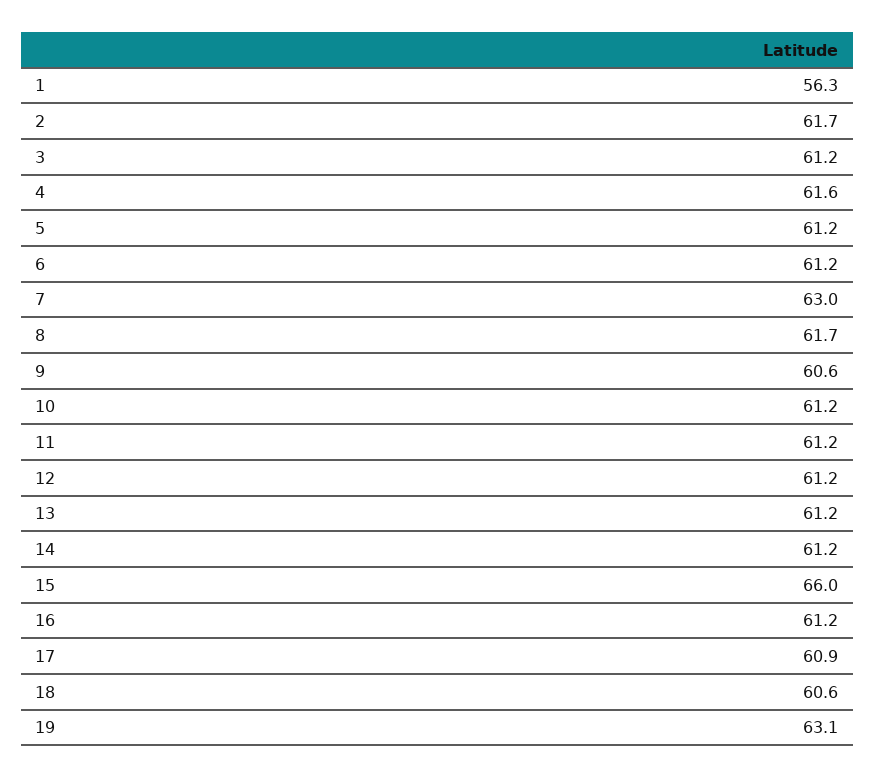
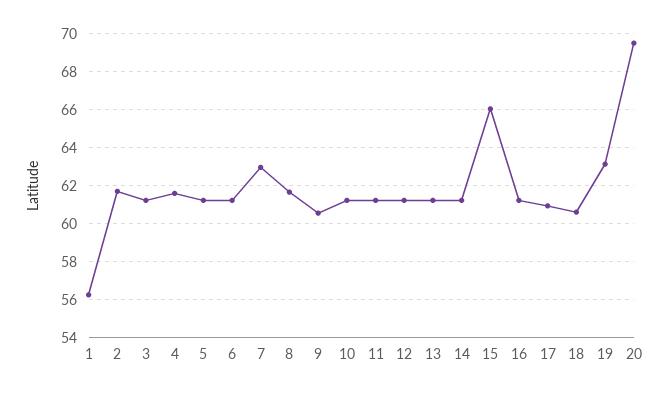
  {
    "1": 56.3,
    "2": 61.7,
    "3": 61.2,
    "4": 61.6,
    "5": 61.2,
    "6": 61.2,
    "7": 63,
    "8": 61.7,
    "9": 60.6,
    "10": 61.2,
    "11": 61.2,
    "12": 61.2,
    "13": 61.2,
    "14": 61.2,
    "15": 66,
    "16": 61.2,
    "17": 60.9,
    "18": 60.6,
-   "19": 63.1
+   "19": 63.1,
+   "20": 69.5
  }

